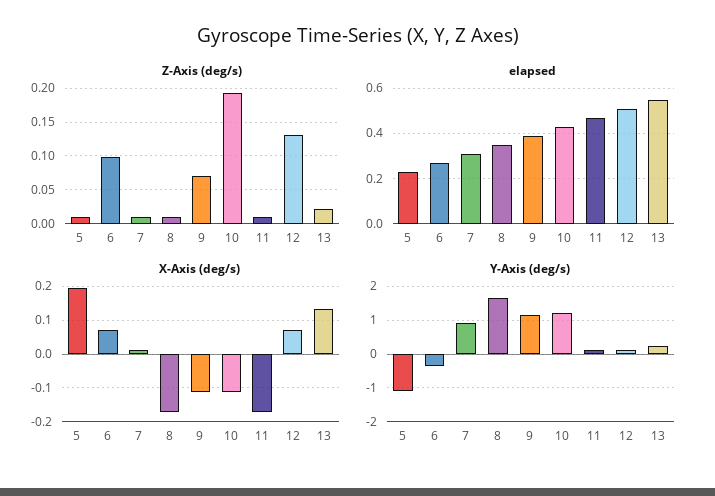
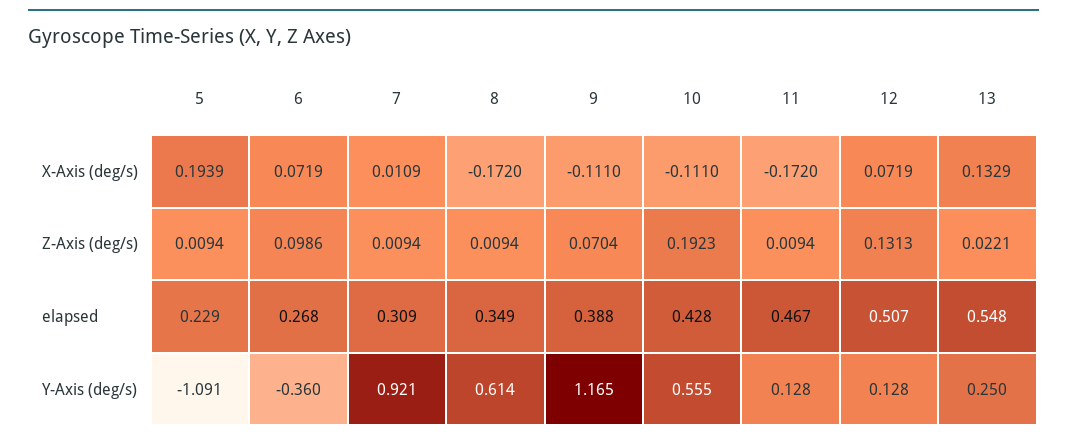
  {
    "Z-Axis (deg/s)": {
      "5": 0.0094,
      "6": 0.0986,
      "7": 0.0094,
      "8": 0.0094,
      "9": 0.0704,
      "10": 0.1923,
      "11": 0.0094,
      "12": 0.1313,
      "13": 0.0221
    },
    "elapsed": {
      "5": 0.229,
      "6": 0.268,
      "7": 0.309,
      "8": 0.349,
      "9": 0.388,
      "10": 0.428,
      "11": 0.467,
      "12": 0.507,
      "13": 0.548
    },
    "X-Axis (deg/s)": {
      "5": 0.1939,
      "6": 0.0719,
      "7": 0.0109,
      "8": -0.172,
      "9": -0.111,
      "10": -0.111,
      "11": -0.172,
      "12": 0.0719,
      "13": 0.1329
    },
    "Y-Axis (deg/s)": {
      "5": -1.091,
      "6": -0.36,
      "7": 0.921,
-     "8": 1.6,
+     "8": 0.614,
      "9": 1.165,
-     "10": 1.2,
+     "10": 0.555,
      "11": 0.128,
      "12": 0.128,
      "13": 0.25
    }
  }

